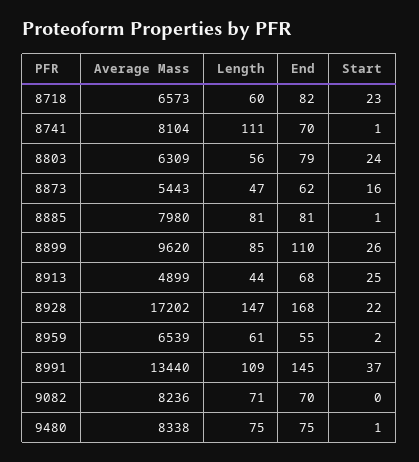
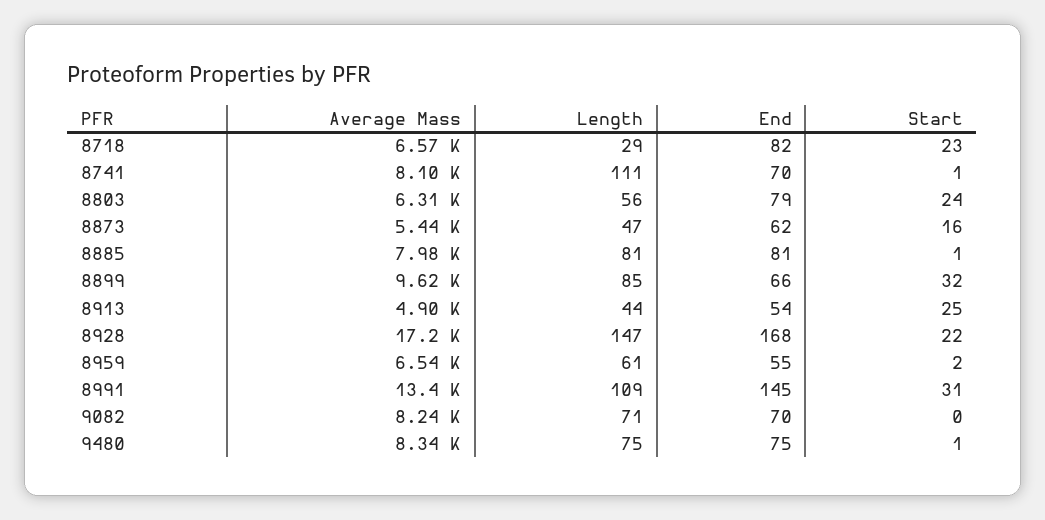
  {
    "Average Mass": {
      "8718": 6573,
      "8741": 8104,
      "8803": 6309,
      "8873": 5443,
      "8885": 7980,
      "8899": 9620,
      "8913": 4899,
      "8928": 17202,
      "8959": 6539,
      "8991": 13440,
      "9082": 8236,
      "9480": 8338
    },
    "Length": {
-     "8718": 60,
+     "8718": 29,
      "8741": 111,
      "8803": 56,
      "8873": 47,
      "8885": 81,
      "8899": 85,
      "8913": 44,
      "8928": 147,
      "8959": 61,
      "8991": 109,
      "9082": 71,
      "9480": 75
    },
    "End": {
      "8718": 82,
      "8741": 70,
      "8803": 79,
      "8873": 62,
      "8885": 81,
-     "8899": 110,
+     "8899": 66,
-     "8913": 68,
+     "8913": 54,
      "8928": 168,
      "8959": 55,
      "8991": 145,
      "9082": 70,
      "9480": 75
    },
    "Start": {
      "8718": 23,
      "8741": 1,
      "8803": 24,
      "8873": 16,
      "8885": 1,
-     "8899": 26,
+     "8899": 32,
      "8913": 25,
      "8928": 22,
      "8959": 2,
-     "8991": 37,
+     "8991": 31,
      "9082": 0,
      "9480": 1
    }
  }

